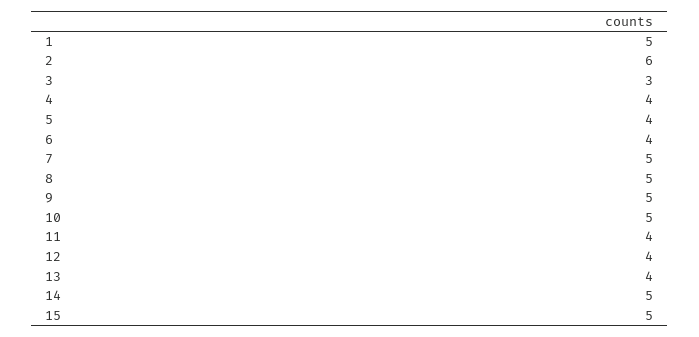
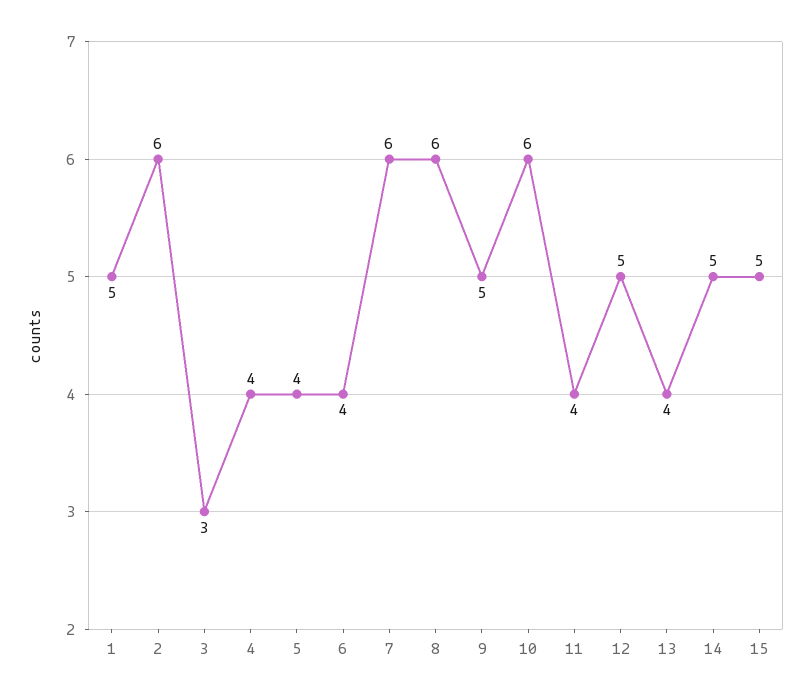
  {
    "1": 5,
    "2": 6,
    "3": 3,
    "4": 4,
    "5": 4,
    "6": 4,
-   "7": 5,
+   "7": 6,
-   "8": 5,
+   "8": 6,
    "9": 5,
-   "10": 5,
+   "10": 6,
    "11": 4,
-   "12": 4,
+   "12": 5,
    "13": 4,
    "14": 5,
    "15": 5
  }

